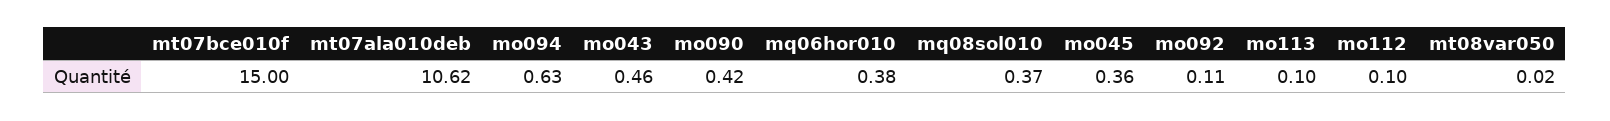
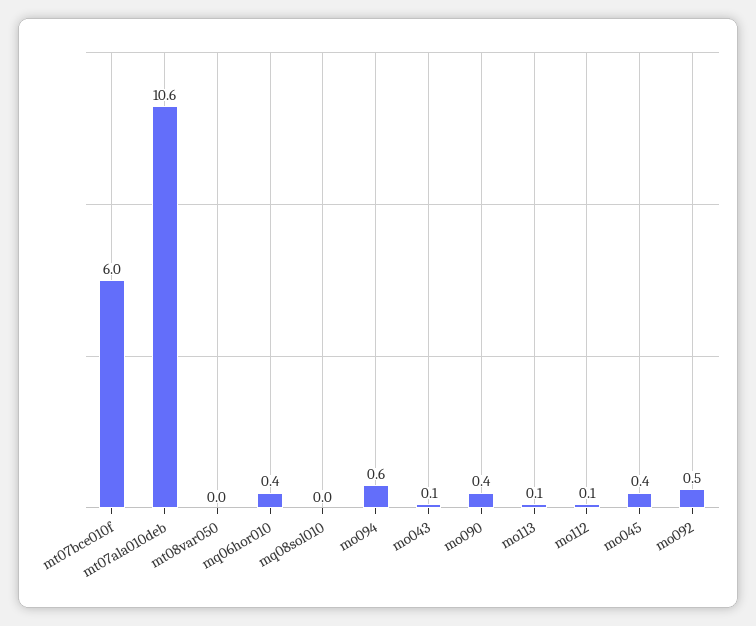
  {
-   "mt07bce010f": 15,
+   "mt07bce010f": 6,
    "mt07ala010deb": 10.62,
    "mo094": 0.63,
-   "mo043": 0.46,
+   "mo043": 0.1,
    "mo090": 0.42,
    "mq06hor010": 0.38,
-   "mq08sol010": 0.37,
+   "mq08sol010": 0,
    "mo045": 0.36,
-   "mo092": 0.11,
+   "mo092": 0.5,
    "mo113": 0.1,
    "mo112": 0.1,
    "mt08var050": 0.02
  }

